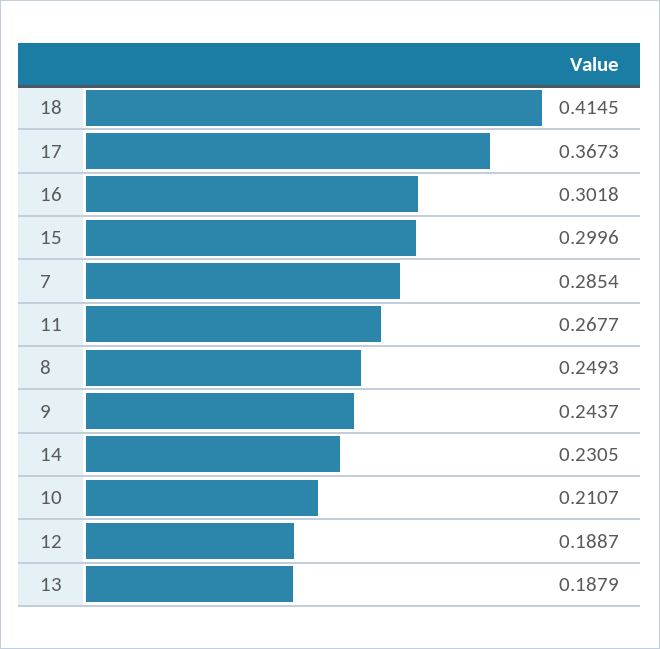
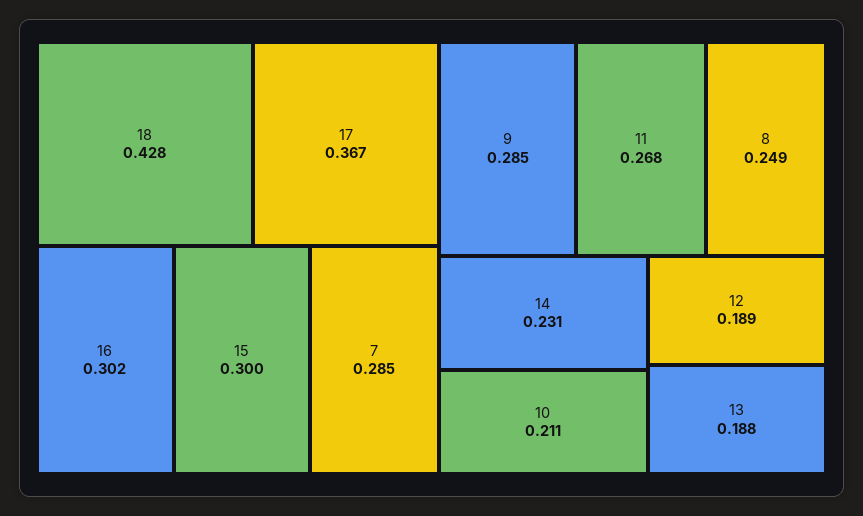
  {
-   "18": 0.4145,
+   "18": 0.428,
    "17": 0.3673,
    "16": 0.3018,
    "15": 0.2996,
    "7": 0.2854,
    "11": 0.2677,
    "8": 0.2493,
-   "9": 0.2437,
+   "9": 0.285,
    "14": 0.2305,
    "10": 0.2107,
    "12": 0.1887,
    "13": 0.1879
  }

